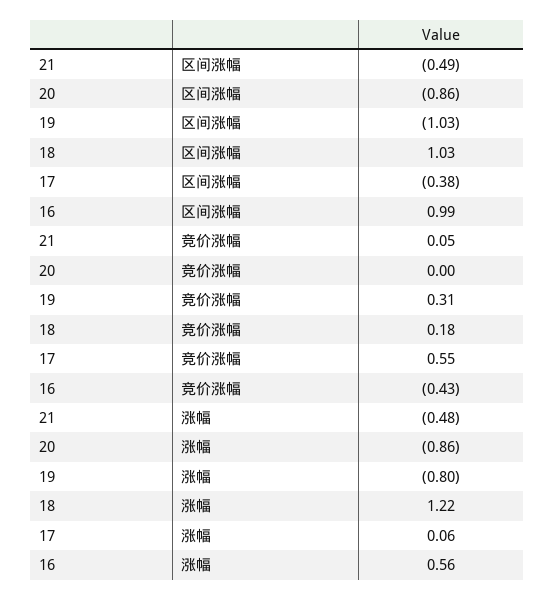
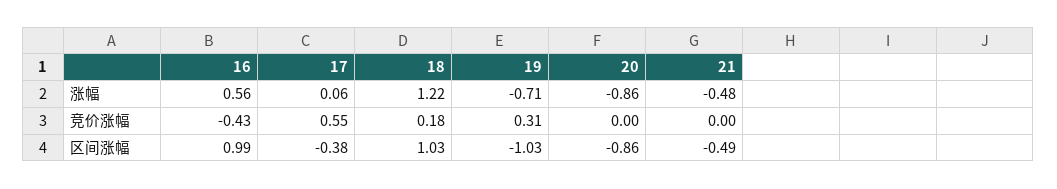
  {
    "21": {
      "区间涨幅": -0.49,
-     "竞价涨幅": 0.05,
+     "竞价涨幅": 0,
      "涨幅": -0.48
    },
    "20": {
      "区间涨幅": -0.86,
      "竞价涨幅": 0,
      "涨幅": -0.86
    },
    "19": {
      "区间涨幅": -1.03,
      "竞价涨幅": 0.31,
-     "涨幅": -0.8
+     "涨幅": -0.71
    },
    "18": {
      "区间涨幅": 1.03,
      "竞价涨幅": 0.18,
      "涨幅": 1.22
    },
    "17": {
      "区间涨幅": -0.38,
      "竞价涨幅": 0.55,
      "涨幅": 0.06
    },
    "16": {
      "区间涨幅": 0.99,
      "竞价涨幅": -0.43,
      "涨幅": 0.56
    }
  }

